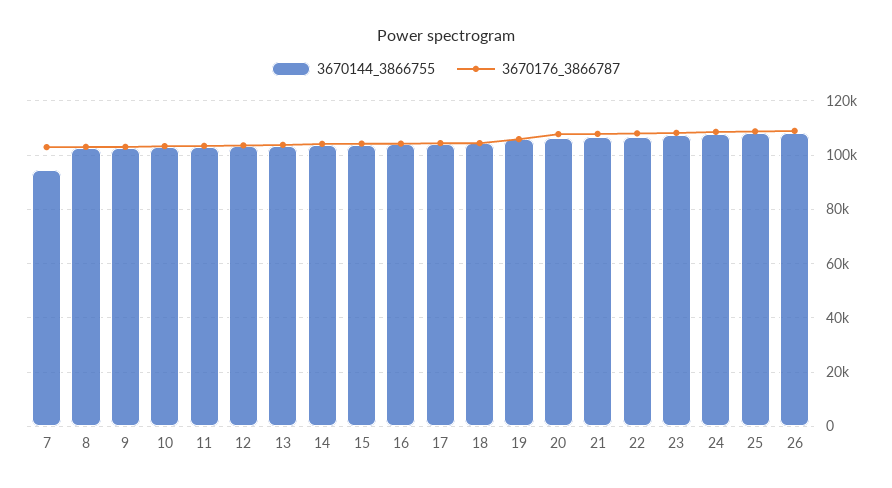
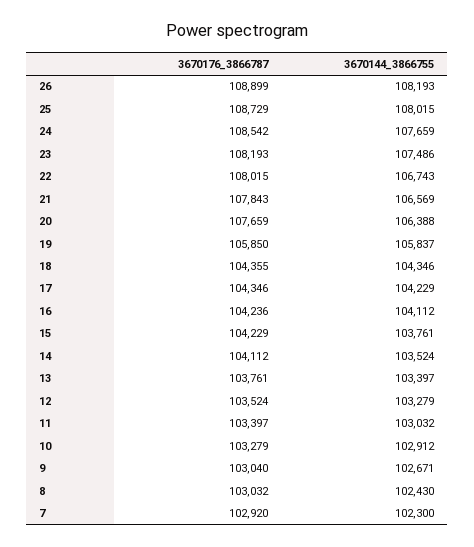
  {
    "3670144_3866755": {
-     "7": 95000,
+     "7": 102300,
      "8": 102430,
      "9": 102671,
      "10": 102912,
      "11": 103032,
      "12": 103279,
      "13": 103397,
      "14": 103524,
      "15": 103761,
      "16": 104112,
      "17": 104229,
      "18": 104346,
      "19": 105837,
      "20": 106388,
      "21": 106569,
      "22": 106743,
      "23": 107486,
      "24": 107659,
      "25": 108015,
      "26": 108193
    },
    "3670176_3866787": {
      "7": 102920,
      "8": 103032,
      "9": 103040,
      "10": 103279,
      "11": 103397,
      "12": 103524,
      "13": 103761,
      "14": 104112,
      "15": 104229,
      "16": 104236,
      "17": 104346,
      "18": 104355,
      "19": 105850,
      "20": 107659,
      "21": 107843,
      "22": 108015,
      "23": 108193,
      "24": 108542,
      "25": 108729,
      "26": 108899
    }
  }

